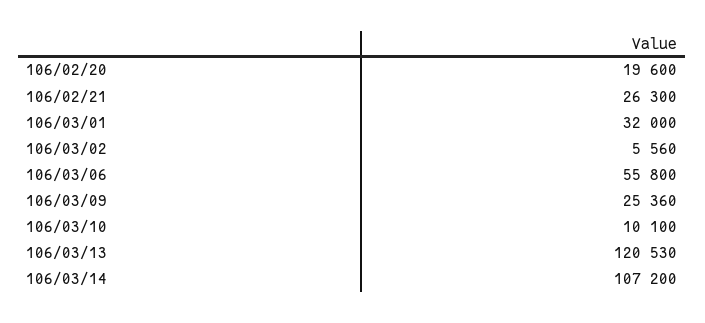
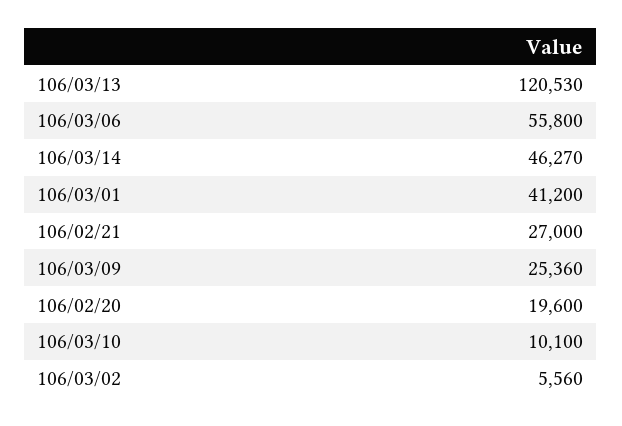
  {
    "106/02/20": 19600,
-   "106/02/21": 26300,
+   "106/02/21": 27000,
-   "106/03/01": 32000,
+   "106/03/01": 41200,
    "106/03/02": 5560,
    "106/03/06": 55800,
    "106/03/09": 25360,
    "106/03/10": 10100,
    "106/03/13": 120530,
-   "106/03/14": 107200
+   "106/03/14": 46270
  }

